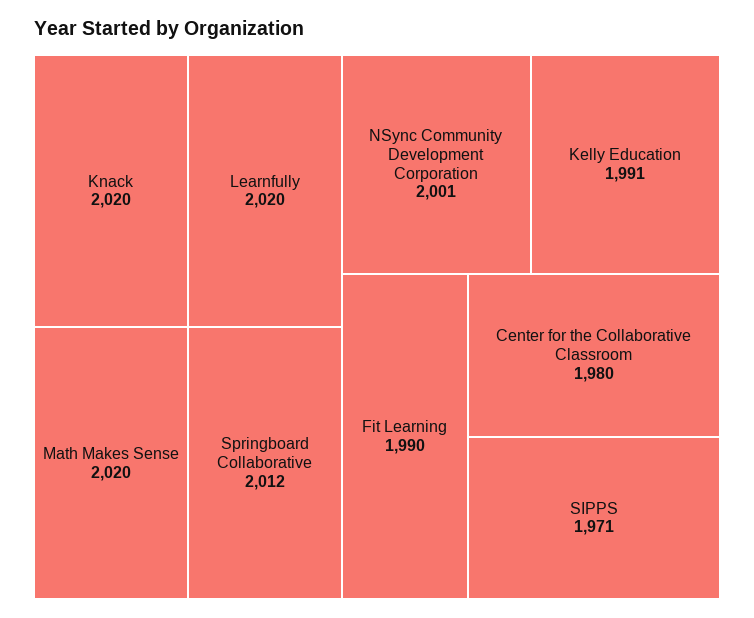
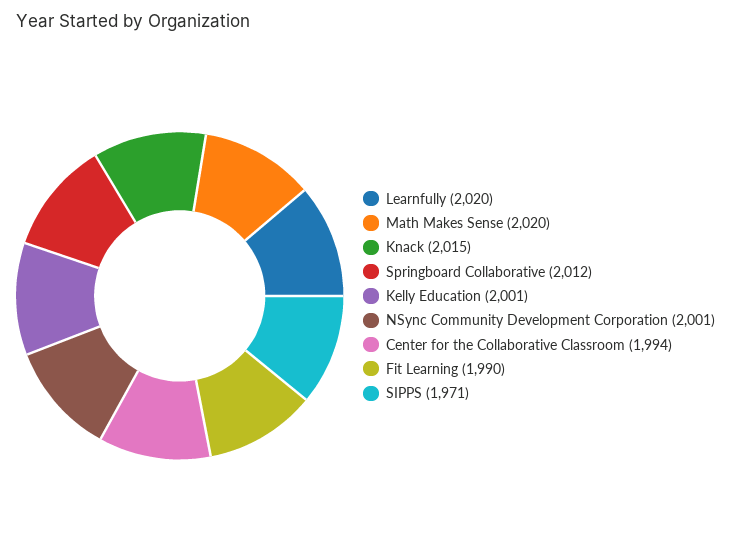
  {
-   "Knack": 2020,
+   "Knack": 2015,
    "Learnfully": 2020,
    "Math Makes Sense": 2020,
    "Springboard Collaborative": 2012,
    "NSync Community Development Corporation": 2001,
-   "Kelly Education": 1991,
+   "Kelly Education": 2001,
    "Fit Learning": 1990,
-   "Center for the Collaborative Classroom": 1980,
+   "Center for the Collaborative Classroom": 1994,
    "SIPPS": 1971
  }

